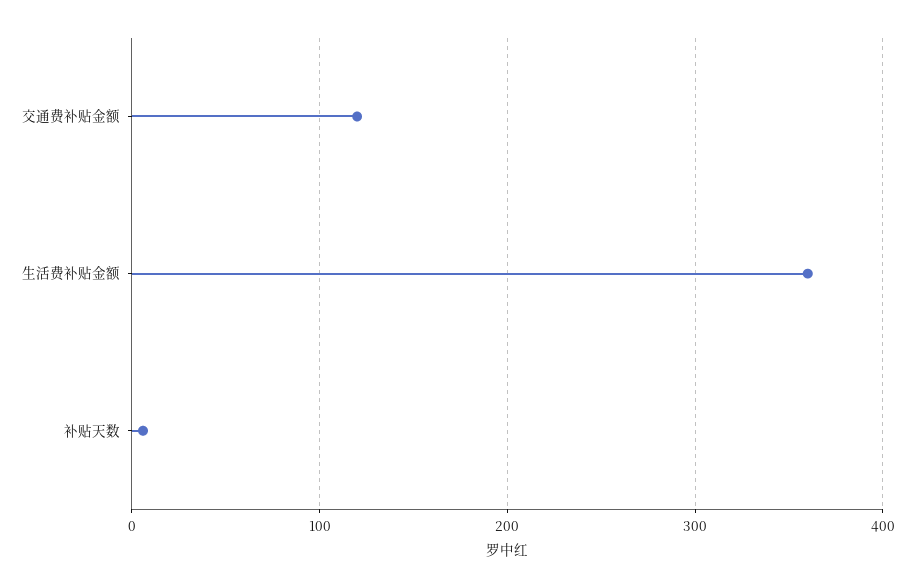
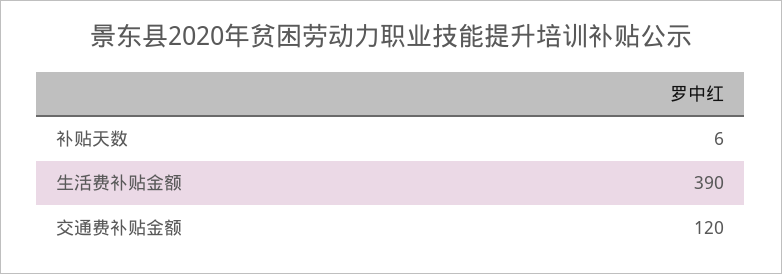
  {
    "交通费补贴金额": 120,
-   "生活费补贴金额": 360,
+   "生活费补贴金额": 390,
    "补贴天数": 6
  }

